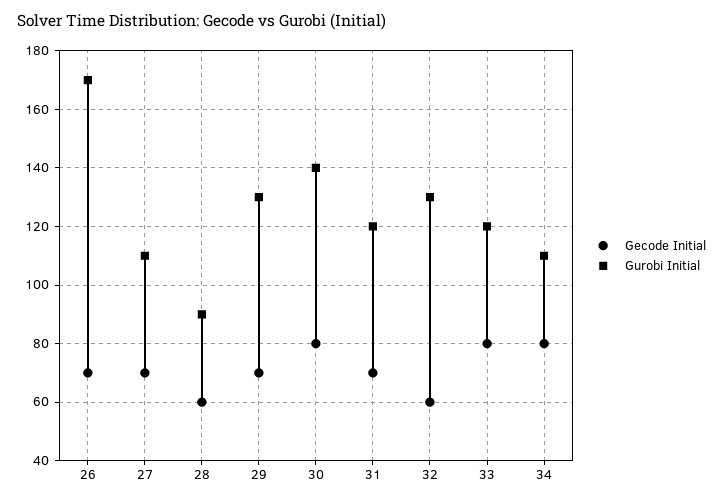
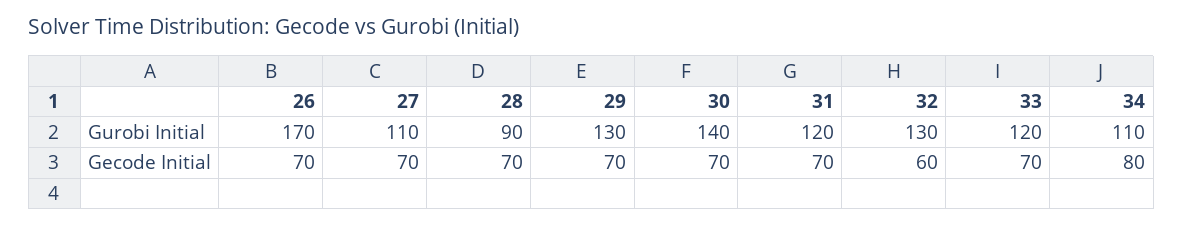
  {
    "Gecode Initial": {
      "26": 70,
      "27": 70,
-     "28": 60,
+     "28": 70,
      "29": 70,
-     "30": 80,
+     "30": 70,
      "31": 70,
      "32": 60,
-     "33": 80,
+     "33": 70,
      "34": 80
    },
    "Gurobi Initial": {
      "26": 170,
      "27": 110,
      "28": 90,
      "29": 130,
      "30": 140,
      "31": 120,
      "32": 130,
      "33": 120,
      "34": 110
    }
  }

